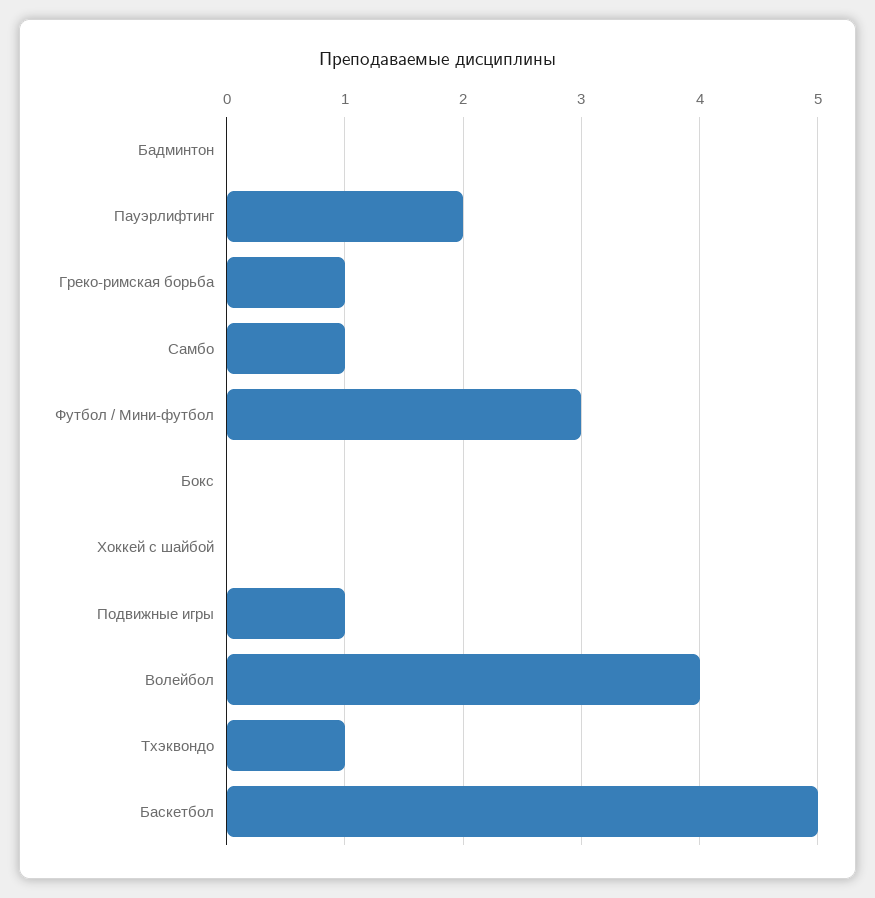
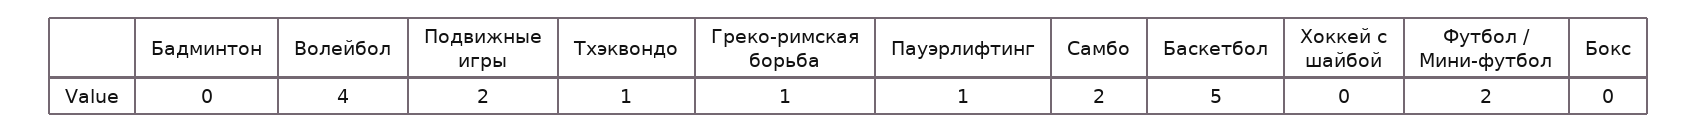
  {
    "Бадминтон": 0,
-   "Пауэрлифтинг": 2,
+   "Пауэрлифтинг": 1,
    "Греко-римская борьба": 1,
-   "Самбо": 1,
+   "Самбо": 2,
-   "Футбол / Мини-футбол": 3,
+   "Футбол / Мини-футбол": 2,
    "Бокс": 0,
    "Хоккей с шайбой": 0,
-   "Подвижные игры": 1,
+   "Подвижные игры": 2,
    "Волейбол": 4,
    "Тхэквондо": 1,
    "Баскетбол": 5
  }

